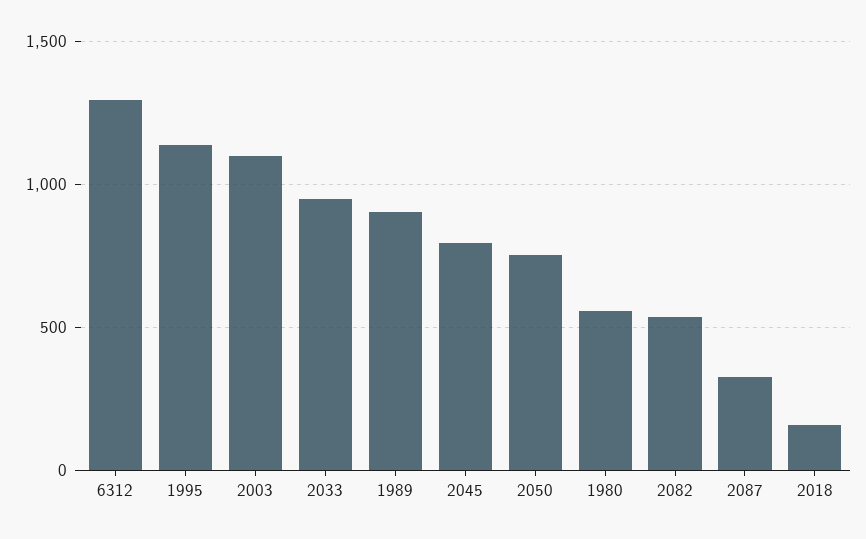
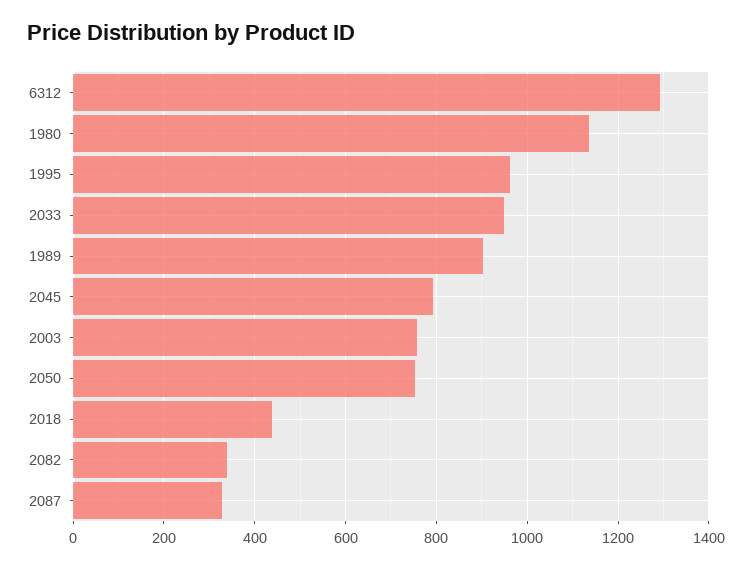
  {
    "6312": 1300,
-   "1995": 1150,
+   "1995": 960,
-   "2003": 1100,
+   "2003": 760,
    "2033": 940,
    "1989": 900,
    "2045": 800,
    "2050": 760,
-   "1980": 550,
+   "1980": 1140,
-   "2082": 550,
+   "2082": 340,
    "2087": 320,
-   "2018": 150
+   "2018": 440
  }

